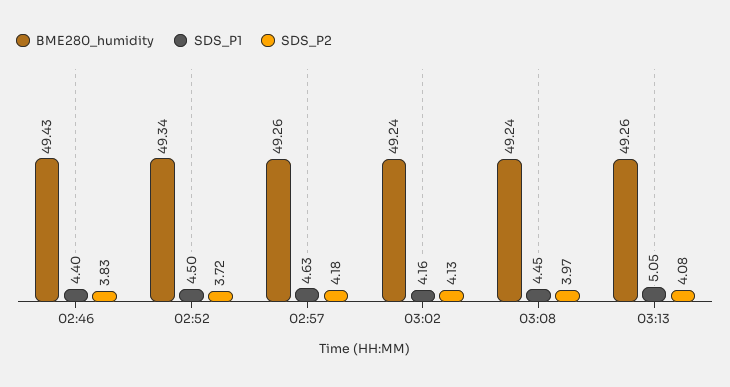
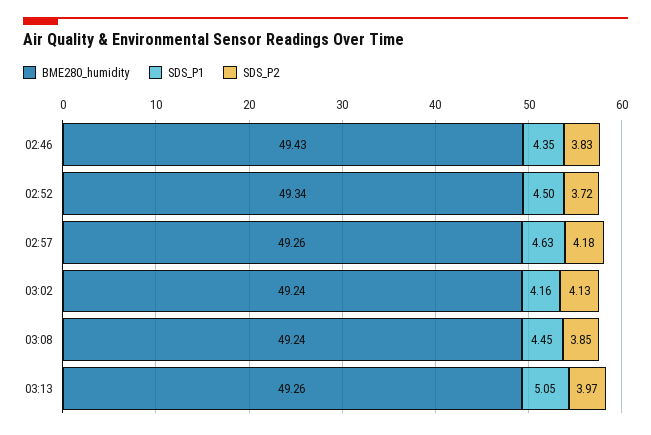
  {
    "BME280_humidity": {
      "02:46": 49.43,
      "02:52": 49.34,
      "02:57": 49.26,
      "03:02": 49.24,
      "03:08": 49.24,
      "03:13": 49.26
    },
    "SDS_P1": {
-     "02:46": 4.4,
+     "02:46": 4.35,
      "02:52": 4.5,
      "02:57": 4.63,
      "03:02": 4.16,
      "03:08": 4.45,
      "03:13": 5.05
    },
    "SDS_P2": {
      "02:46": 3.83,
      "02:52": 3.72,
      "02:57": 4.18,
      "03:02": 4.13,
-     "03:08": 3.97,
+     "03:08": 3.85,
-     "03:13": 4.08
+     "03:13": 3.97
    }
  }

